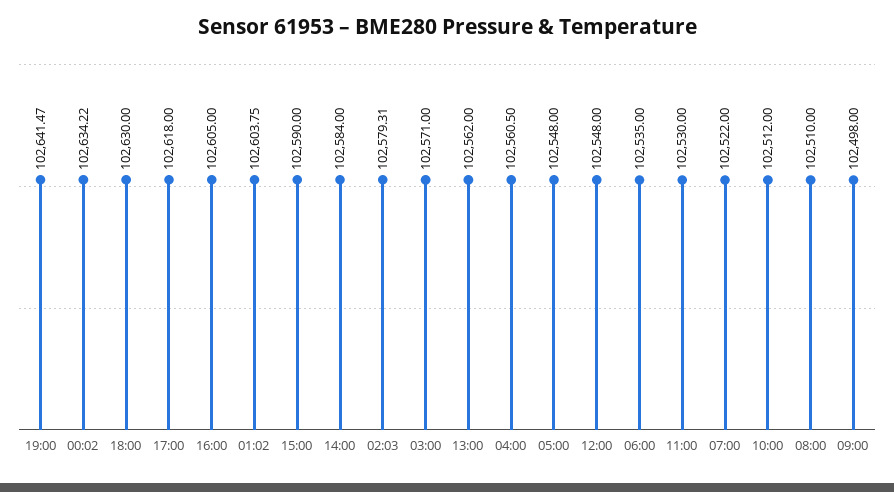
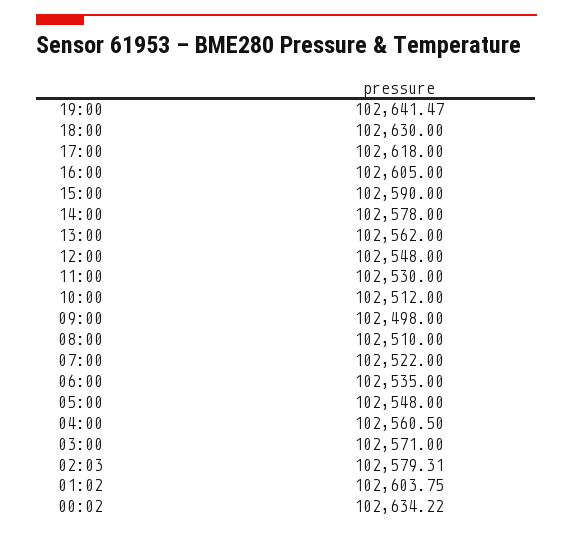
  {
    "19:00": 102641.47,
    "00:02": 102634.22,
    "18:00": 102630,
    "17:00": 102618,
    "16:00": 102605,
    "01:02": 102603.75,
    "15:00": 102590,
-   "14:00": 102584,
+   "14:00": 102578,
    "02:03": 102579.31,
    "03:00": 102571,
    "13:00": 102562,
    "04:00": 102560.5,
    "05:00": 102548,
    "12:00": 102548,
    "06:00": 102535,
    "11:00": 102530,
    "07:00": 102522,
    "10:00": 102512,
    "08:00": 102510,
    "09:00": 102498
  }

